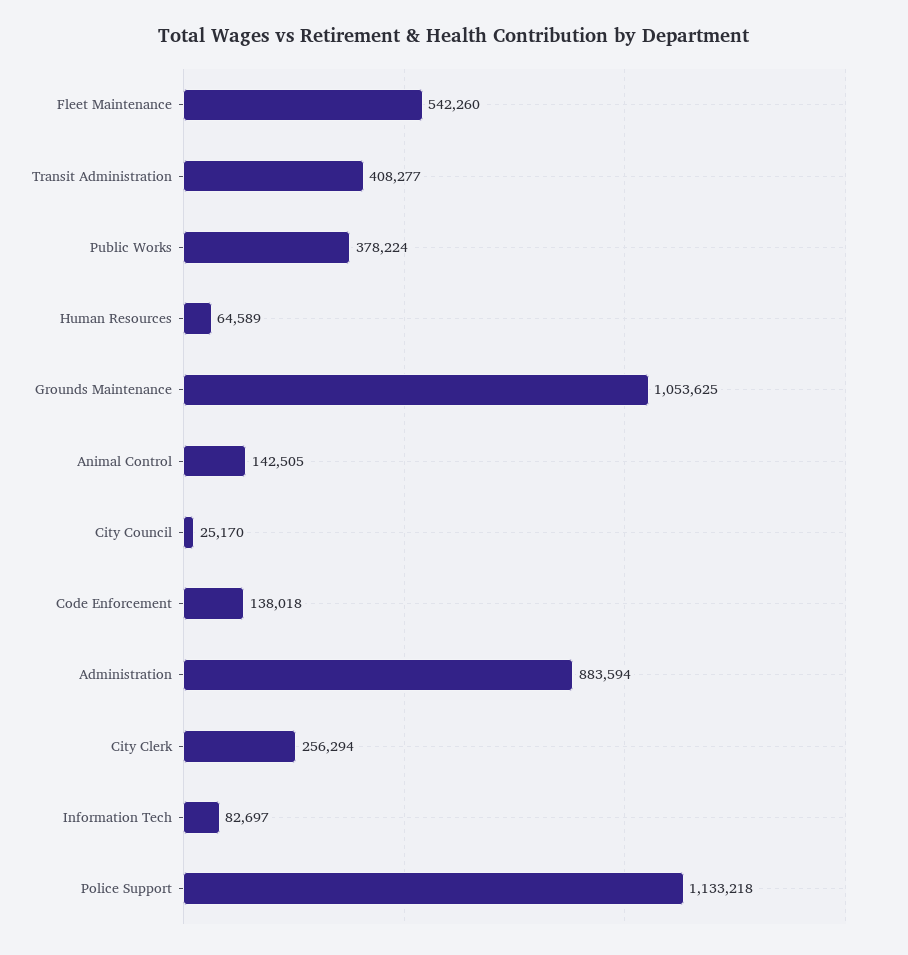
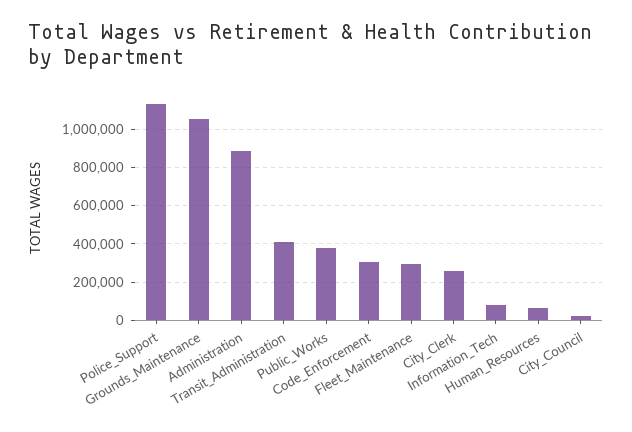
  {
-   "Fleet Maintenance": 542260,
+   "Fleet Maintenance": 300000,
    "Transit Administration": 408277,
    "Public Works": 378224,
    "Human Resources": 64589,
    "Grounds Maintenance": 1053625,
-   "Animal Control": 142505,
    "City Council": 25170,
-   "Code Enforcement": 138018,
+   "Code Enforcement": 300000,
    "Administration": 883594,
    "City Clerk": 256294,
    "Information Tech": 82697,
    "Police Support": 1133218
  }

